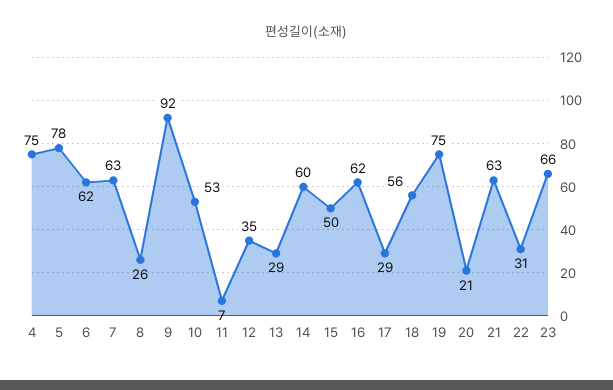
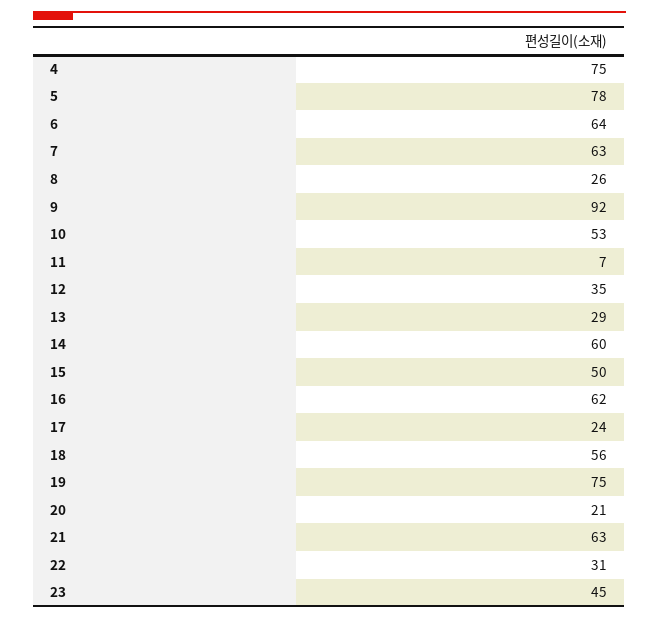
  {
    "4": 75,
    "5": 78,
-   "6": 62,
+   "6": 64,
    "7": 63,
    "8": 26,
    "9": 92,
    "10": 53,
    "11": 7,
    "12": 35,
    "13": 29,
    "14": 60,
    "15": 50,
    "16": 62,
-   "17": 29,
+   "17": 24,
    "18": 56,
    "19": 75,
    "20": 21,
    "21": 63,
    "22": 31,
-   "23": 66
+   "23": 45
  }

